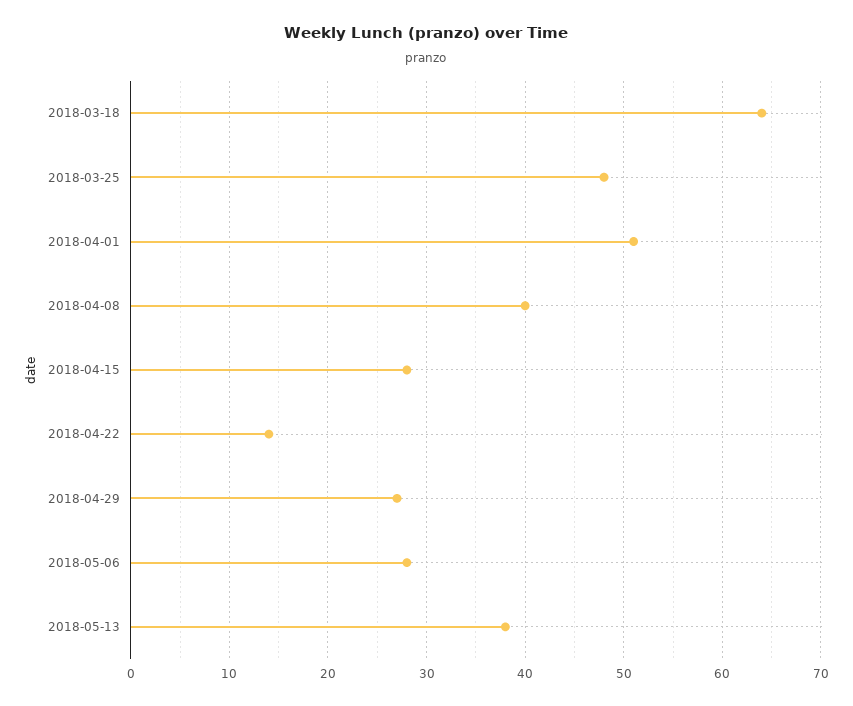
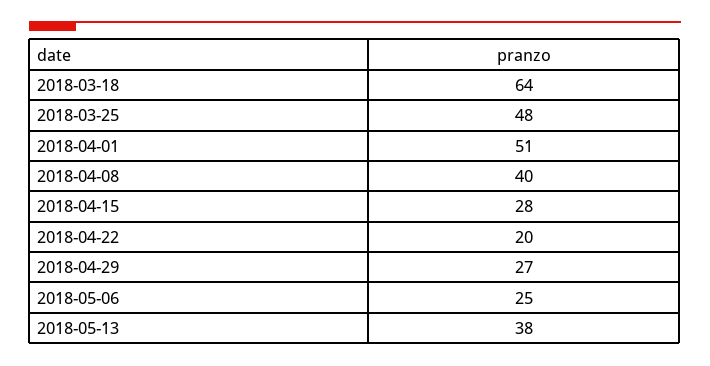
  {
    "2018-03-18": 64,
    "2018-03-25": 48,
    "2018-04-01": 51,
    "2018-04-08": 40,
    "2018-04-15": 28,
-   "2018-04-22": 14,
+   "2018-04-22": 20,
    "2018-04-29": 27,
-   "2018-05-06": 28,
+   "2018-05-06": 25,
    "2018-05-13": 38
  }

